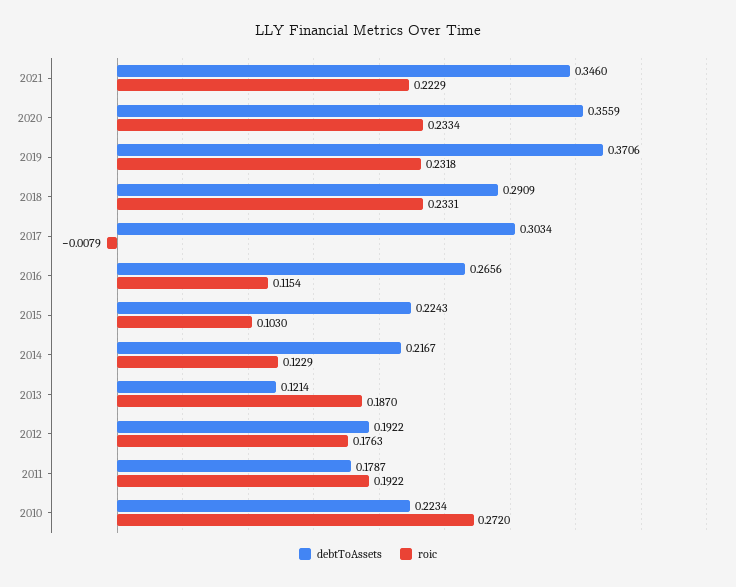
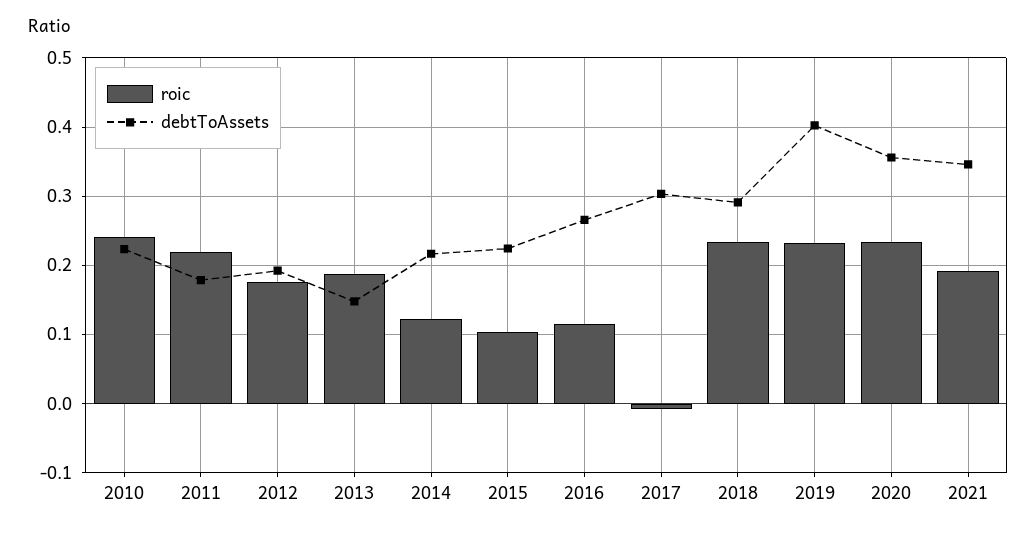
  {
    "debtToAssets": {
      "2021": 0.346,
      "2020": 0.3559,
-     "2019": 0.3706,
+     "2019": 0.4,
      "2018": 0.2909,
      "2017": 0.3034,
      "2016": 0.2656,
      "2015": 0.2243,
      "2014": 0.2167,
-     "2013": 0.1214,
+     "2013": 0.15,
      "2012": 0.1922,
      "2011": 0.1787,
      "2010": 0.2234
    },
    "roic": {
-     "2021": 0.2229,
+     "2021": 0.19,
      "2020": 0.2334,
      "2019": 0.2318,
      "2018": 0.2331,
      "2017": -0.0079,
      "2016": 0.1154,
      "2015": 0.103,
      "2014": 0.1229,
      "2013": 0.187,
      "2012": 0.1763,
-     "2011": 0.1922,
+     "2011": 0.22,
-     "2010": 0.272
+     "2010": 0.24
    }
  }

